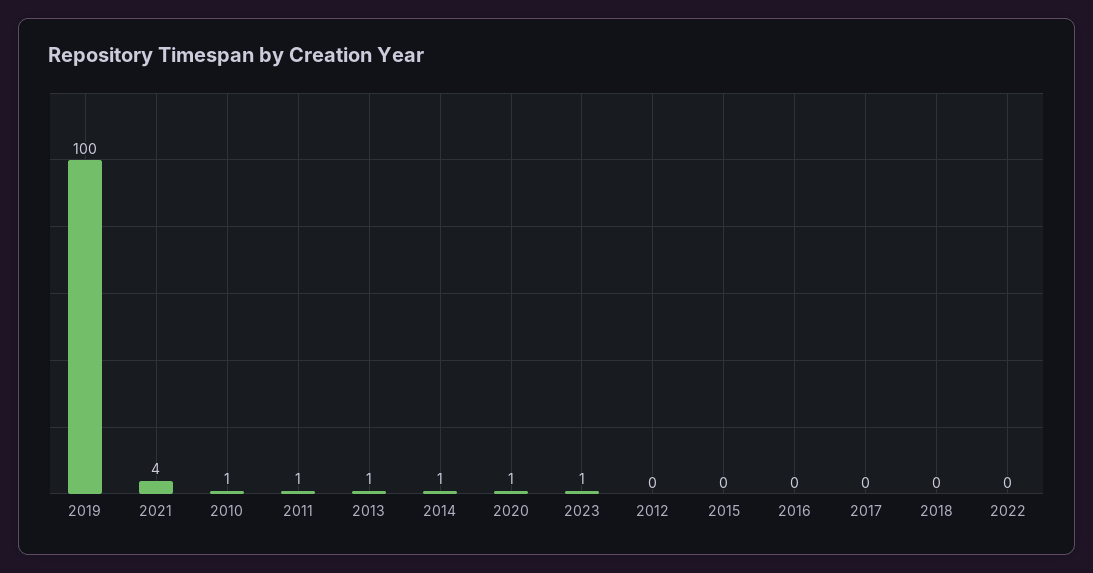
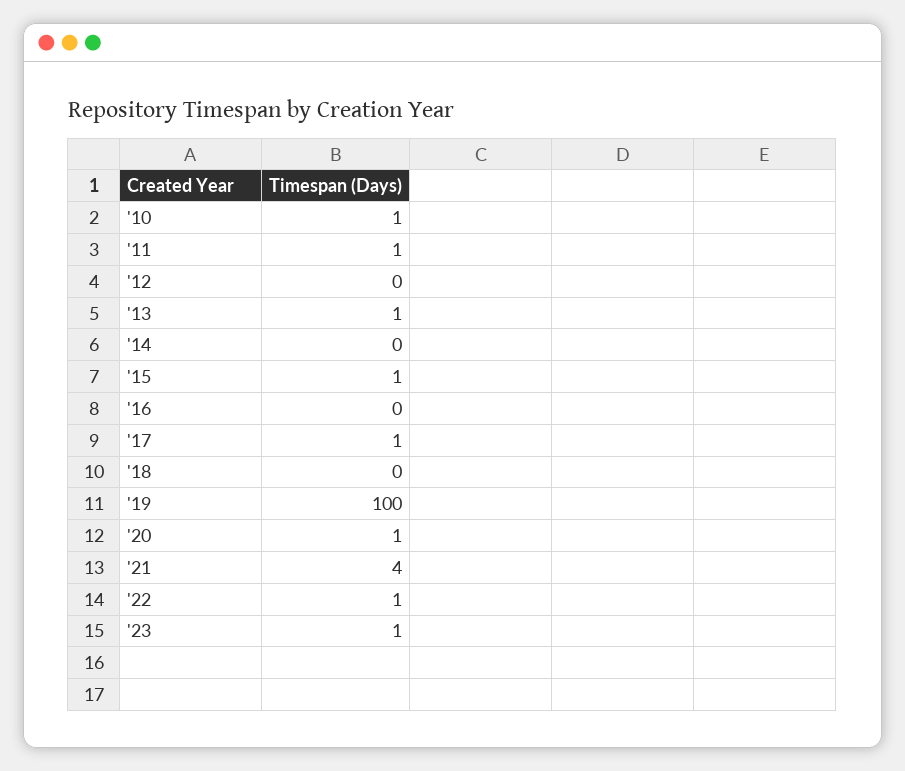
  {
    "2019": 100,
    "2021": 4,
    "2010": 1,
    "2011": 1,
    "2013": 1,
-   "2014": 1,
+   "2014": 0,
    "2020": 1,
    "2023": 1,
    "2012": 0,
-   "2015": 0,
+   "2015": 1,
    "2016": 0,
-   "2017": 0,
+   "2017": 1,
    "2018": 0,
-   "2022": 0
+   "2022": 1
  }

